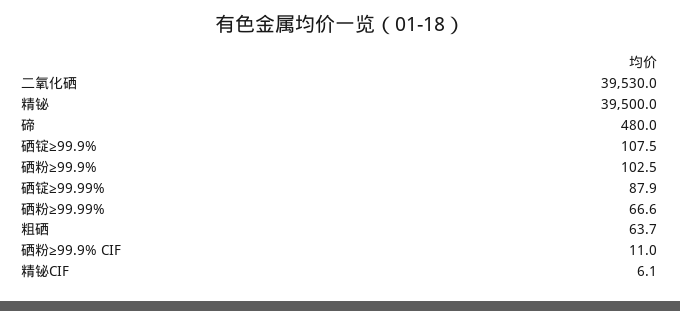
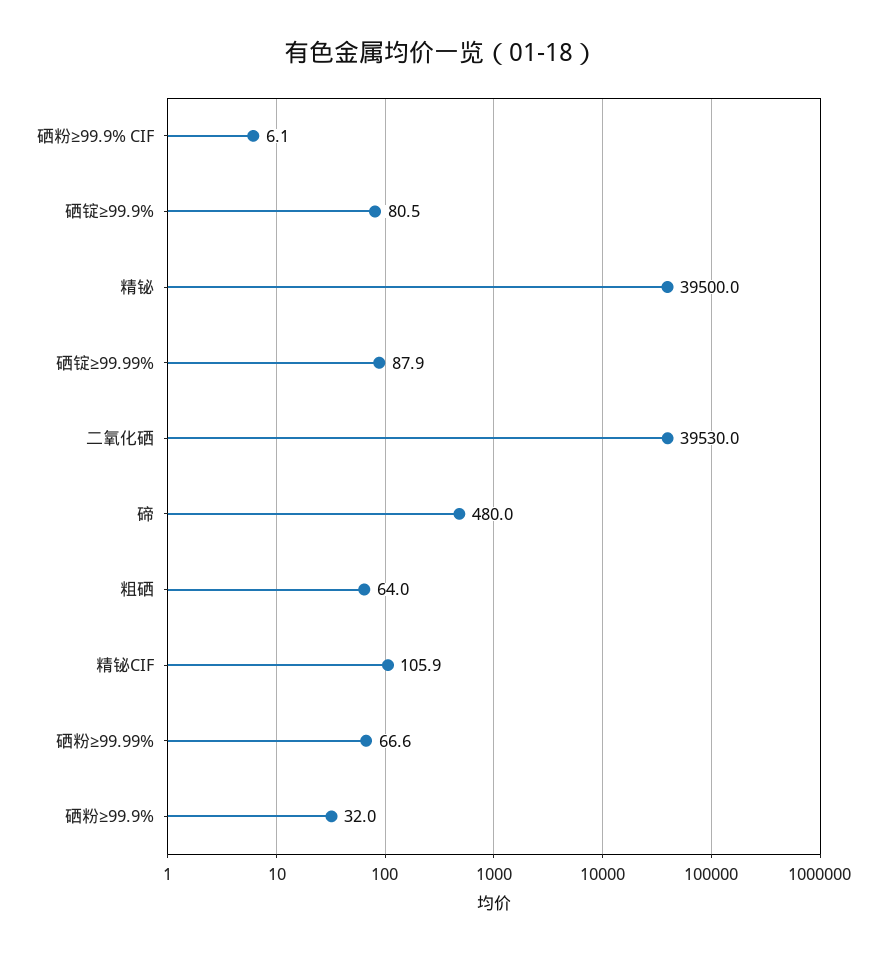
  {
    "二氧化硒": 39530,
    "精铋": 39500,
    "碲": 480,
-   "硒锭≥99.9%": 107.5,
+   "硒锭≥99.9%": 80.5,
-   "硒粉≥99.9%": 102.5,
+   "硒粉≥99.9%": 32,
    "硒锭≥99.99%": 87.9,
    "硒粉≥99.99%": 66.6,
-   "粗硒": 63.7,
+   "粗硒": 64,
-   "硒粉≥99.9% CIF": 11,
+   "硒粉≥99.9% CIF": 6.1,
-   "精铋CIF": 6.1
+   "精铋CIF": 105.9
  }

